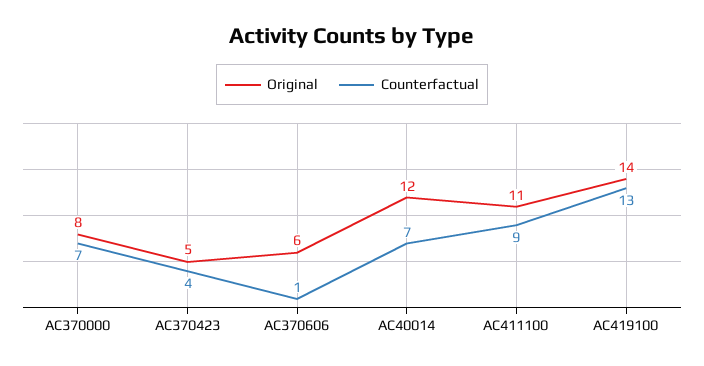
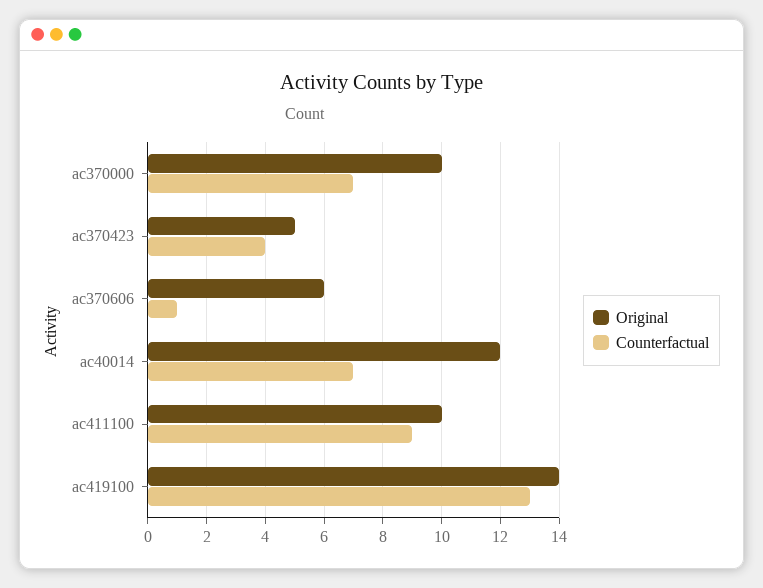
  {
    "Original": {
-     "AC370000": 8,
+     "AC370000": 10,
      "AC370423": 5,
      "AC370606": 6,
      "AC40014": 12,
-     "AC411100": 11,
+     "AC411100": 10,
      "AC419100": 14
    },
    "Counterfactual": {
      "AC370000": 7,
      "AC370423": 4,
      "AC370606": 1,
      "AC40014": 7,
      "AC411100": 9,
      "AC419100": 13
    }
  }

